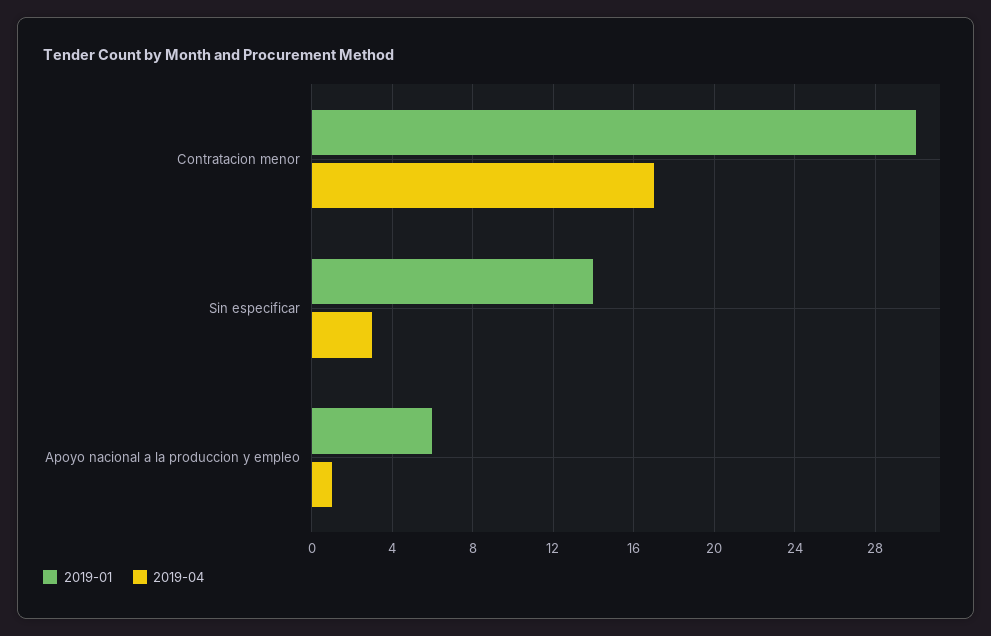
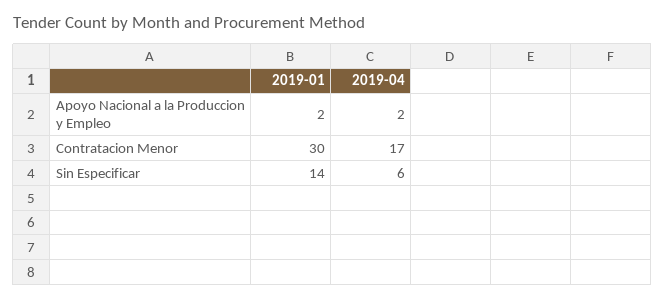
  {
    "2019-01": {
      "Contratacion menor": 30,
      "Sin especificar": 14,
-     "Apoyo nacional a la produccion y empleo": 6
+     "Apoyo nacional a la produccion y empleo": 2
    },
    "2019-04": {
      "Contratacion menor": 17,
-     "Sin especificar": 3,
+     "Sin especificar": 6,
-     "Apoyo nacional a la produccion y empleo": 1
+     "Apoyo nacional a la produccion y empleo": 2
    }
  }

